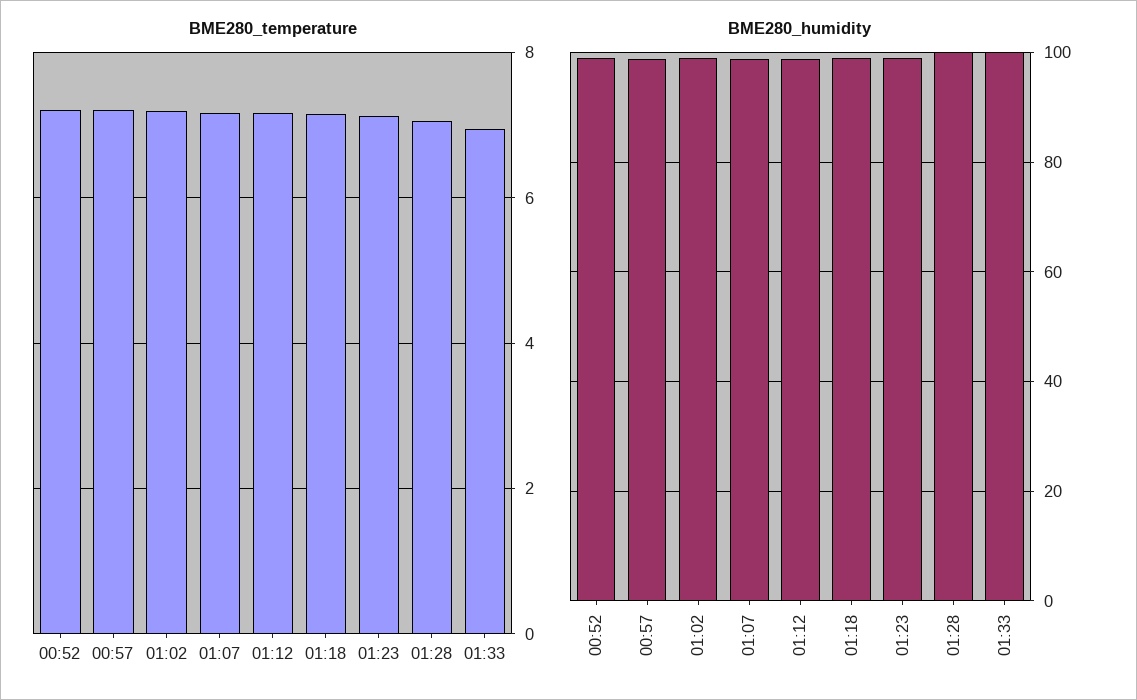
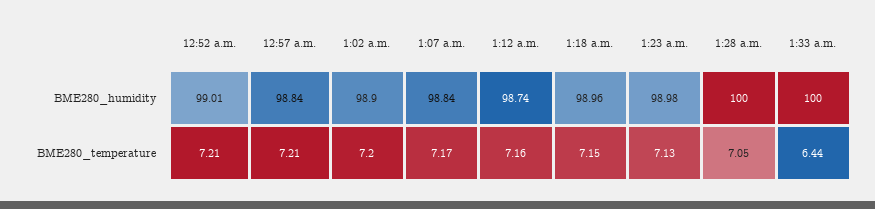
  {
    "BME280_temperature": {
      "00:52": 7.21,
      "00:57": 7.21,
      "01:02": 7.2,
      "01:07": 7.17,
      "01:12": 7.16,
      "01:18": 7.15,
      "01:23": 7.13,
      "01:28": 7.05,
-     "01:33": 7
+     "01:33": 6.44
    },
    "BME280_humidity": {
      "00:52": 99.01,
      "00:57": 98.84,
      "01:02": 98.9,
      "01:07": 98.84,
      "01:12": 98.74,
      "01:18": 98.96,
      "01:23": 98.98,
      "01:28": 100,
      "01:33": 100
    }
  }

